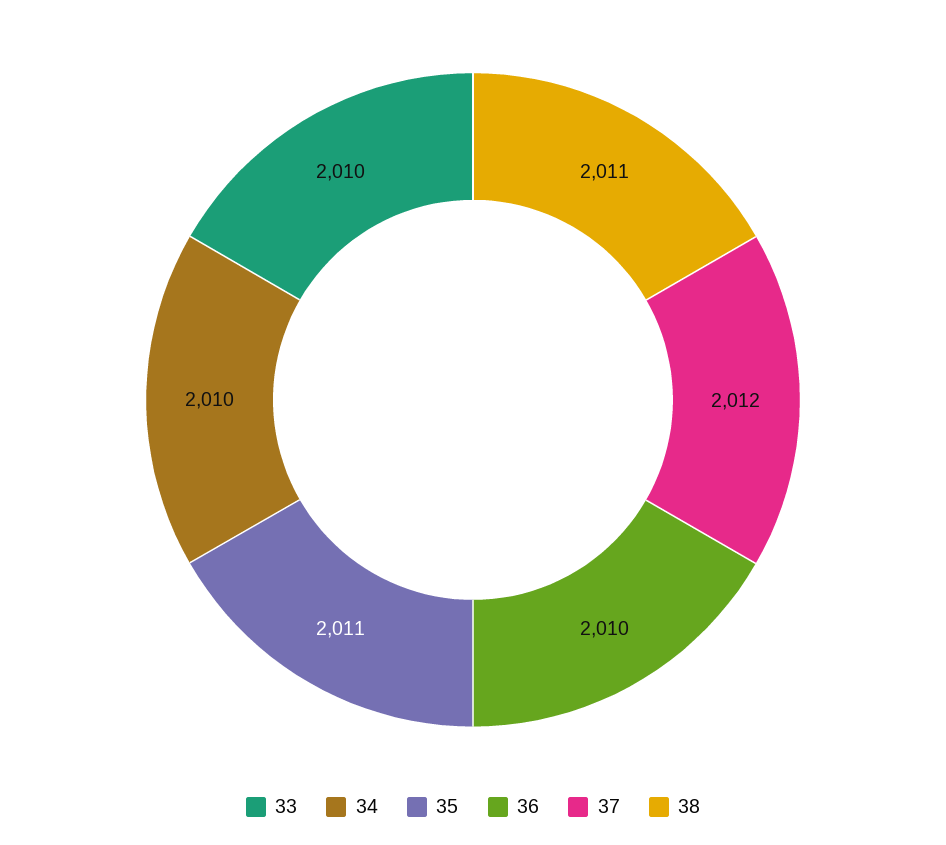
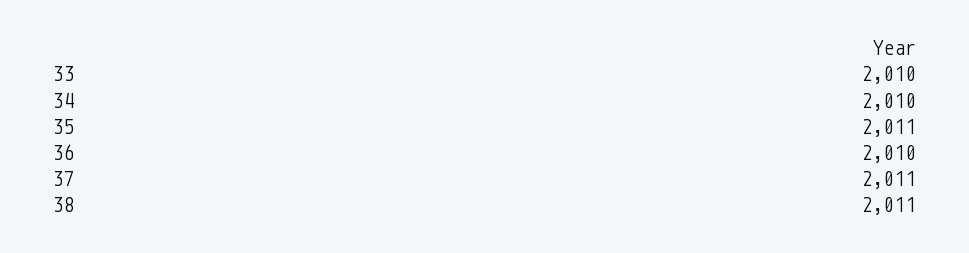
  {
    "33": 2010,
    "34": 2010,
    "35": 2011,
    "36": 2010,
-   "37": 2012,
+   "37": 2011,
    "38": 2011
  }

